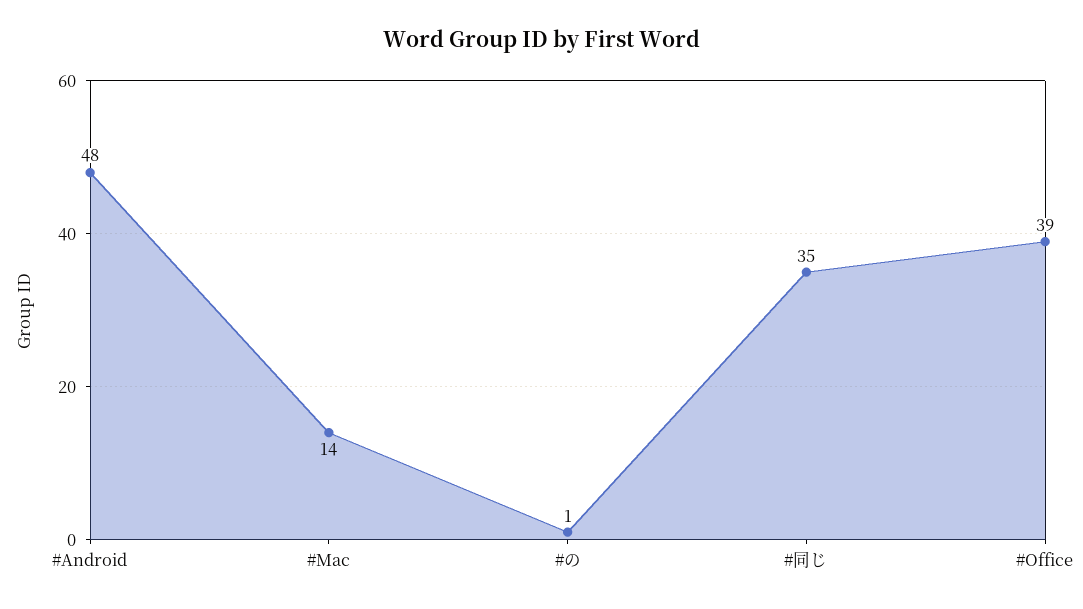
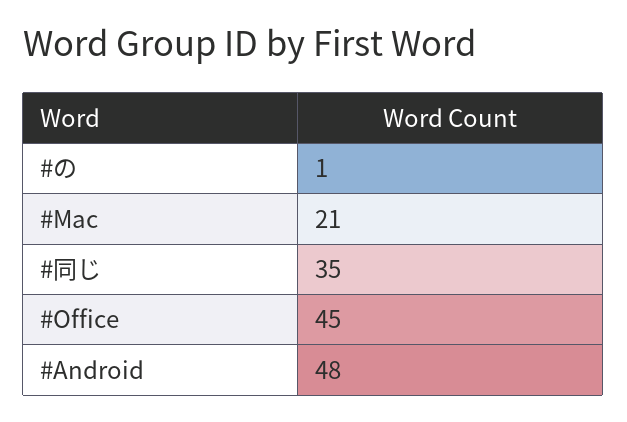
  {
    "#Android": 48,
-   "#Mac": 14,
+   "#Mac": 21,
    "#の": 1,
    "#同じ": 35,
-   "#Office": 39
+   "#Office": 45
  }

